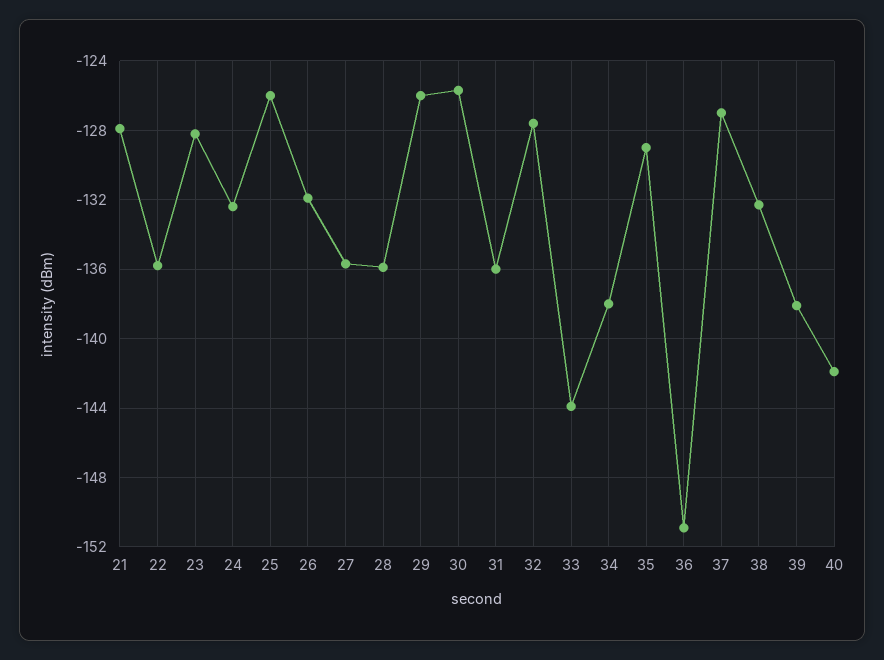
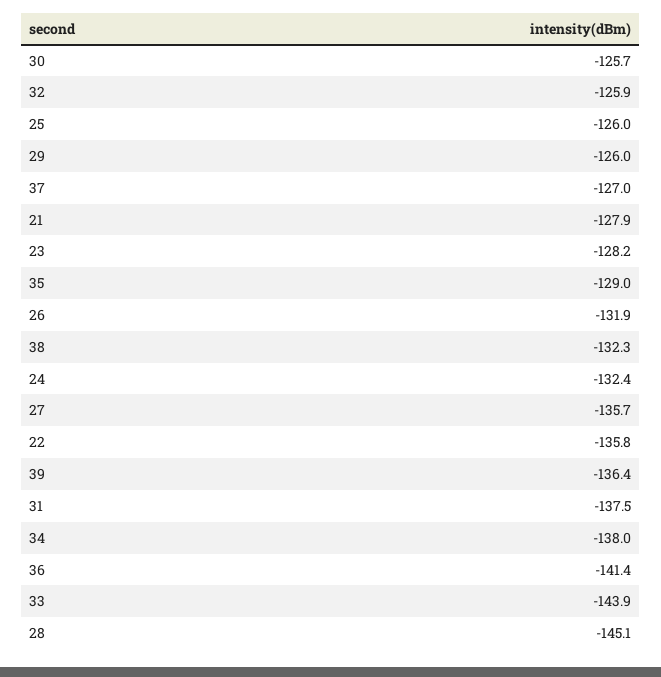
  {
    "21": -127.9,
    "22": -135.8,
    "23": -128.2,
    "24": -132.4,
    "25": -126,
    "26": -131.9,
    "27": -135.7,
-   "28": -136,
+   "28": -145.1,
    "29": -126,
    "30": -125.7,
-   "31": -136,
+   "31": -137.5,
-   "32": -127.5,
+   "32": -125.9,
    "33": -143.9,
    "34": -138,
    "35": -129,
-   "36": -151,
+   "36": -141.4,
    "37": -127,
    "38": -132.3,
-   "39": -138,
+   "39": -136.4
-   "40": -142
  }

